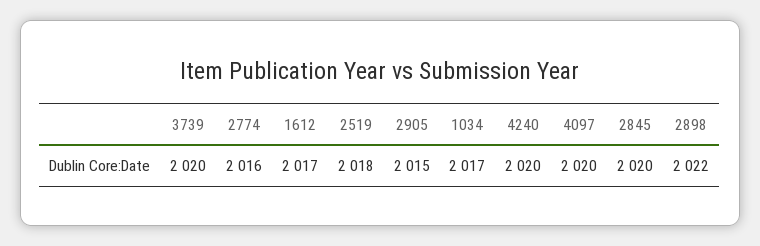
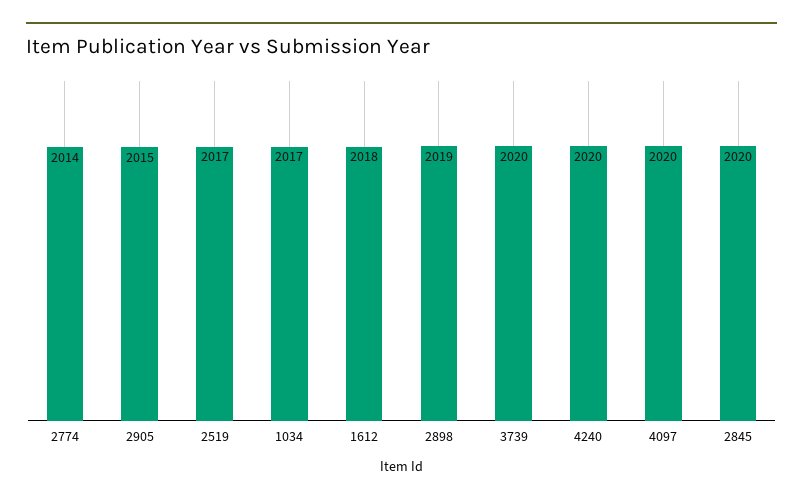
  {
    "3739": 2020,
-   "2774": 2016,
+   "2774": 2014,
-   "1612": 2017,
+   "1612": 2018,
-   "2519": 2018,
+   "2519": 2017,
    "2905": 2015,
    "1034": 2017,
    "4240": 2020,
    "4097": 2020,
    "2845": 2020,
-   "2898": 2022
+   "2898": 2019
  }

